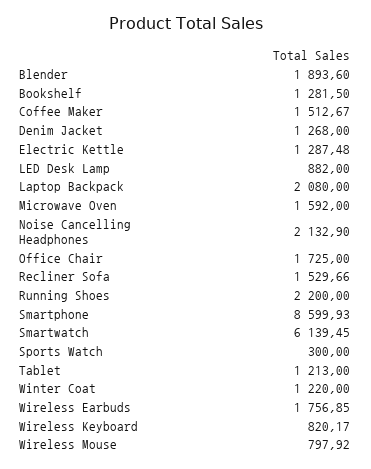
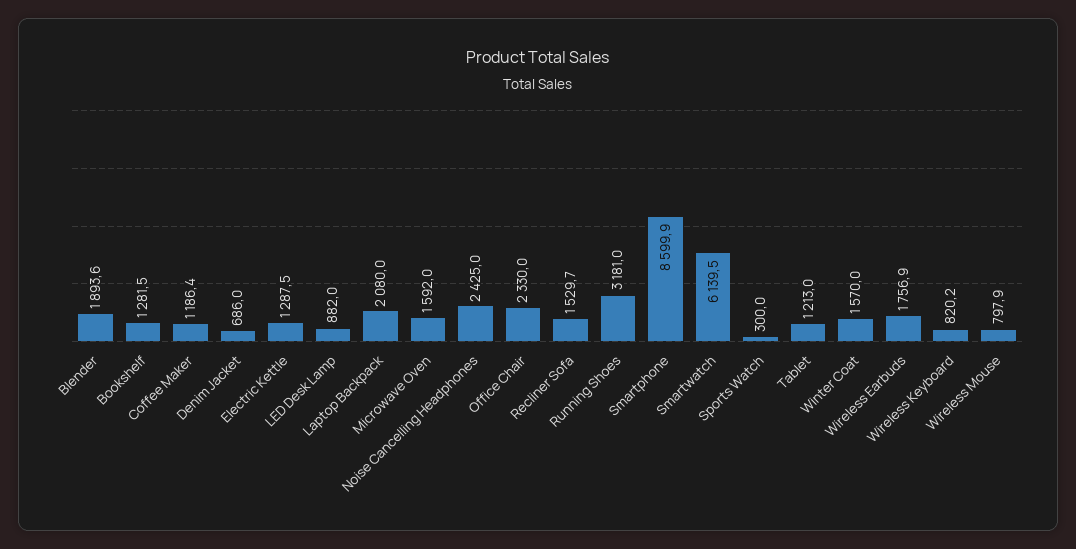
  {
    "Blender": 1893.6,
    "Bookshelf": 1281.5,
-   "Coffee Maker": 1512.67,
+   "Coffee Maker": 1186.4,
-   "Denim Jacket": 1268,
+   "Denim Jacket": 686,
    "Electric Kettle": 1287.48,
    "LED Desk Lamp": 882,
    "Laptop Backpack": 2080,
    "Microwave Oven": 1592,
-   "Noise Cancelling Headphones": 2132.9,
+   "Noise Cancelling Headphones": 2425,
-   "Office Chair": 1725,
+   "Office Chair": 2330,
    "Recliner Sofa": 1529.66,
-   "Running Shoes": 2200,
+   "Running Shoes": 3181,
    "Smartphone": 8599.93,
    "Smartwatch": 6139.45,
    "Sports Watch": 300,
    "Tablet": 1213,
-   "Winter Coat": 1220,
+   "Winter Coat": 1570,
    "Wireless Earbuds": 1756.85,
    "Wireless Keyboard": 820.17,
    "Wireless Mouse": 797.92
  }

